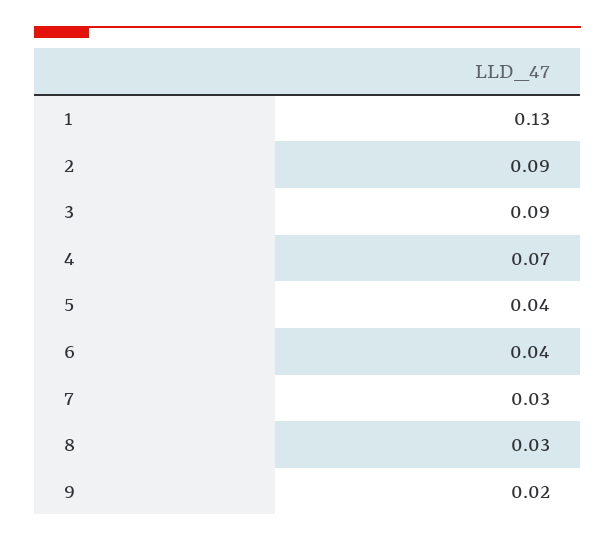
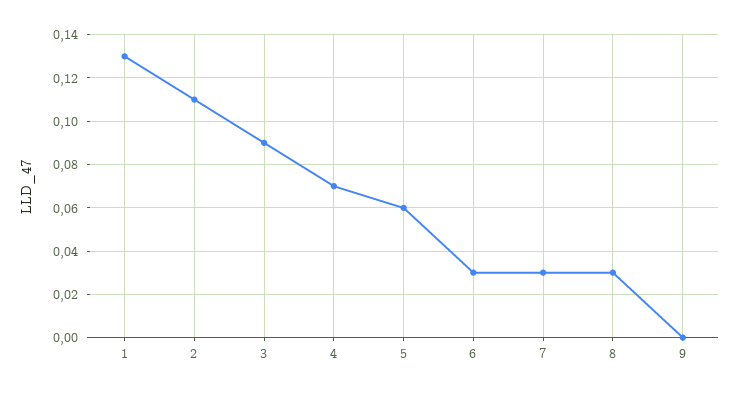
  {
    "1": 0.13,
-   "2": 0.09,
+   "2": 0.11,
    "3": 0.09,
    "4": 0.07,
-   "5": 0.04,
+   "5": 0.06,
-   "6": 0.04,
+   "6": 0.03,
    "7": 0.03,
    "8": 0.03,
-   "9": 0.02
+   "9": 0
  }

